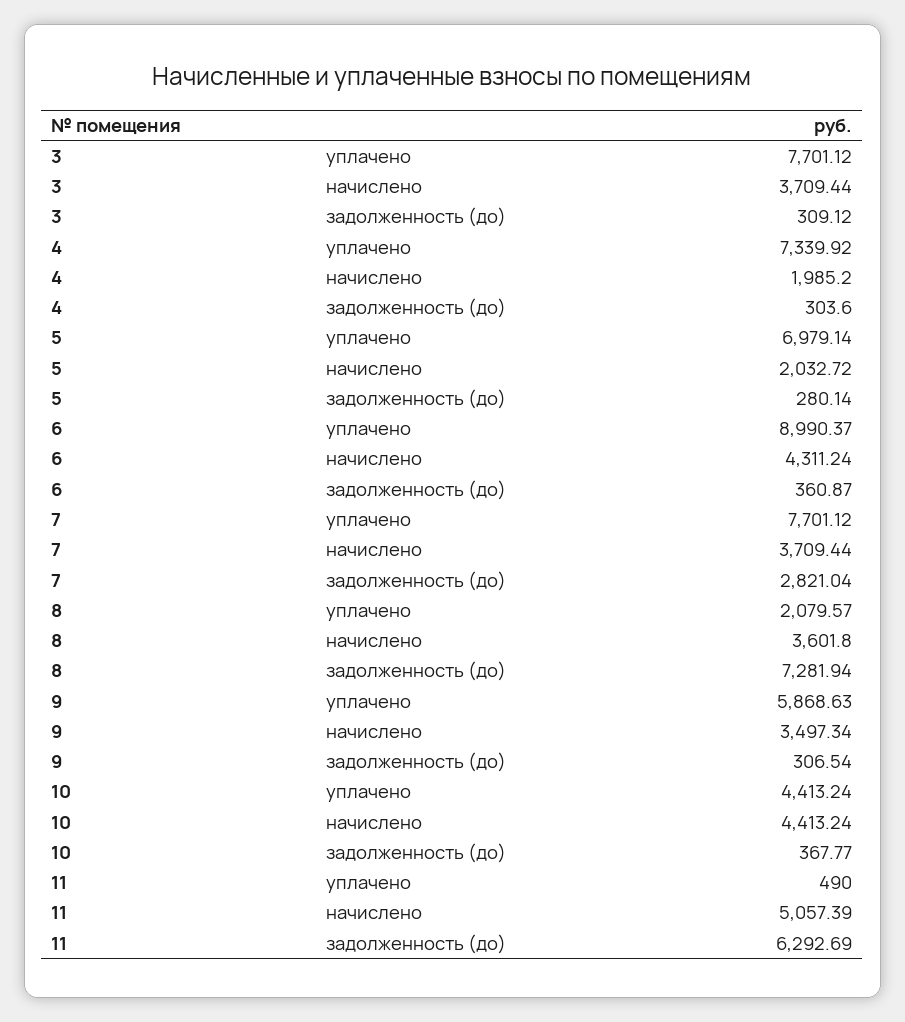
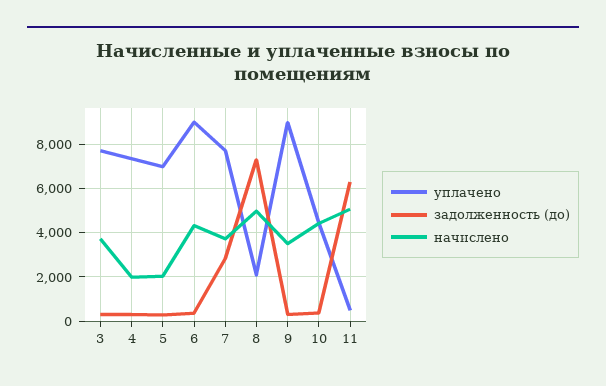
  {
    "уплачено": {
      "3": 7701.12,
      "4": 7339.92,
      "5": 6979.14,
      "6": 8990.37,
      "7": 7701.12,
      "8": 2079.57,
-     "9": 5868.63,
+     "9": 9000,
      "10": 4413.24,
      "11": 490
    },
    "начислено": {
      "3": 3709.44,
      "4": 1985.2,
      "5": 2032.72,
      "6": 4311.24,
      "7": 3709.44,
-     "8": 3601.8,
+     "8": 5000,
      "9": 3497.34,
      "10": 4413.24,
      "11": 5057.39
    },
    "задолженность (до)": {
      "3": 309.12,
      "4": 303.6,
      "5": 280.14,
      "6": 360.87,
      "7": 2821.04,
      "8": 7281.94,
      "9": 306.54,
      "10": 367.77,
      "11": 6292.69
    }
  }

